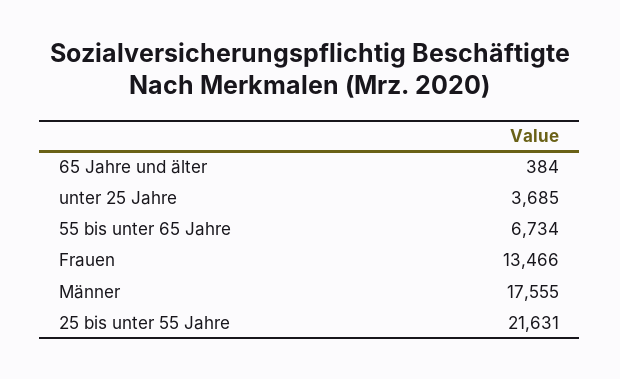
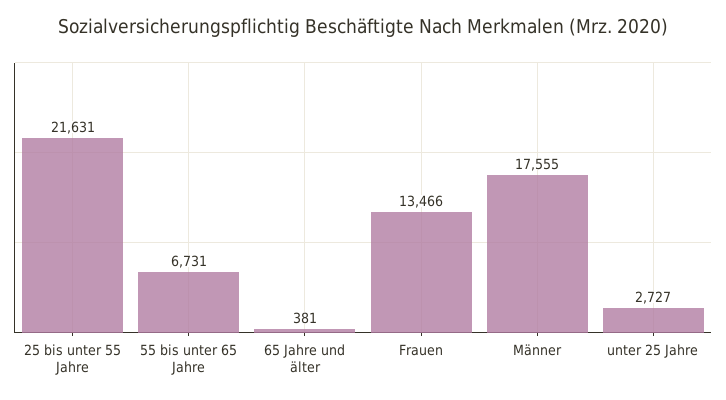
  {
-   "65 Jahre und älter": 384,
+   "65 Jahre und älter": 381,
-   "unter 25 Jahre": 3685,
+   "unter 25 Jahre": 2727,
-   "55 bis unter 65 Jahre": 6734,
+   "55 bis unter 65 Jahre": 6731,
    "Frauen": 13466,
    "Männer": 17555,
    "25 bis unter 55 Jahre": 21631
  }

